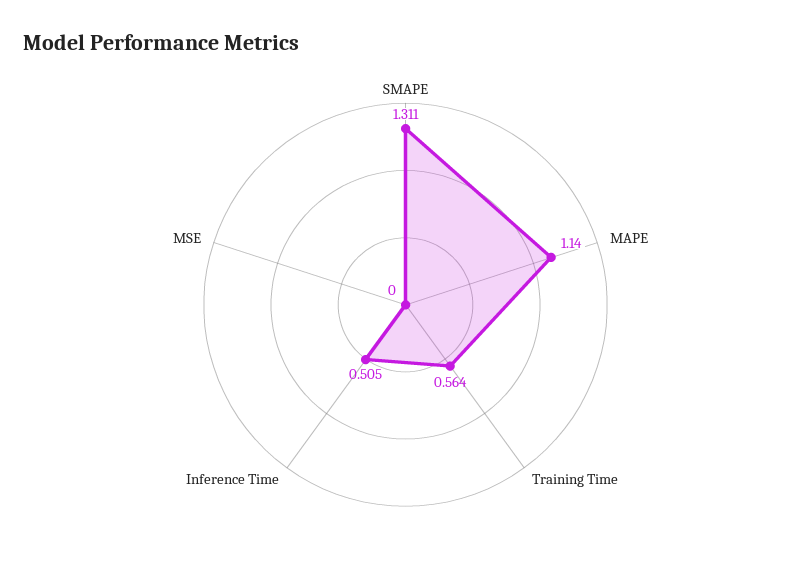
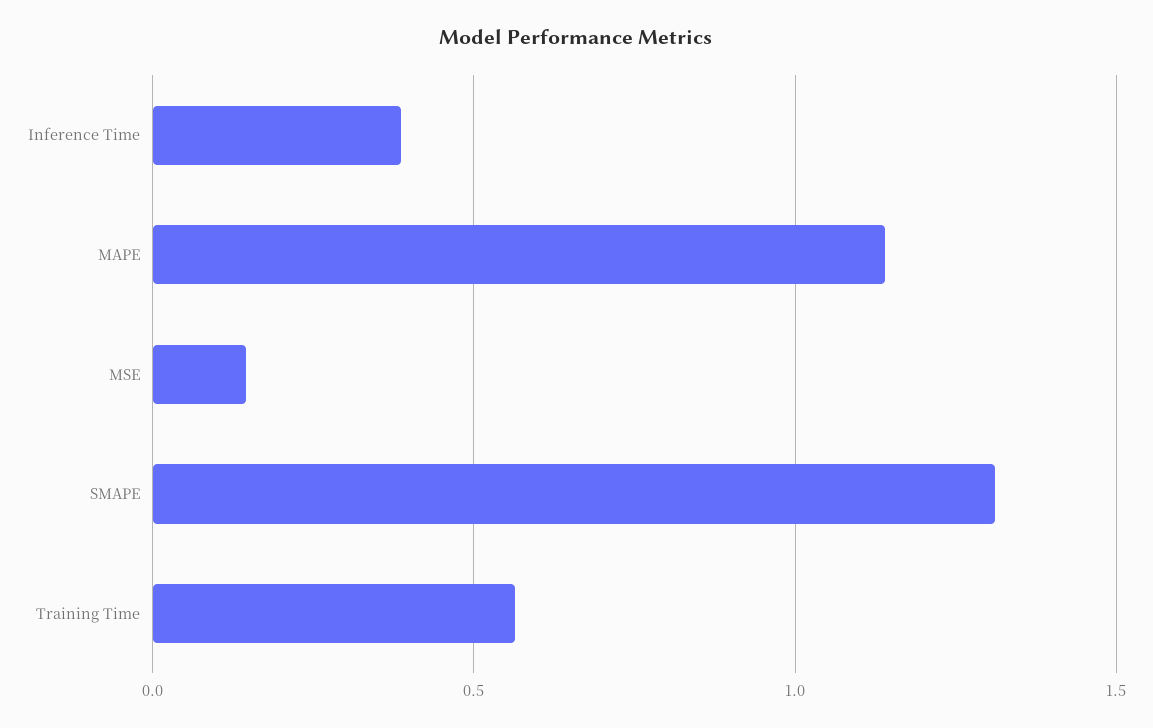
  {
    "SMAPE": 1.311,
    "MAPE": 1.14,
    "Training Time": 0.564,
-   "Inference Time": 0.505,
+   "Inference Time": 0.4,
-   "MSE": 0
+   "MSE": 0.15
  }

